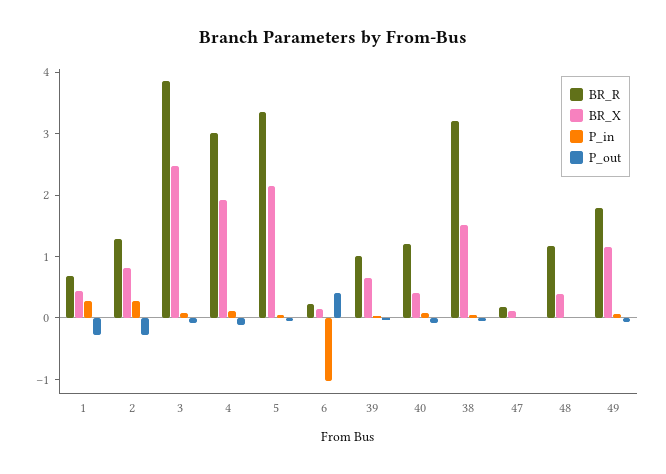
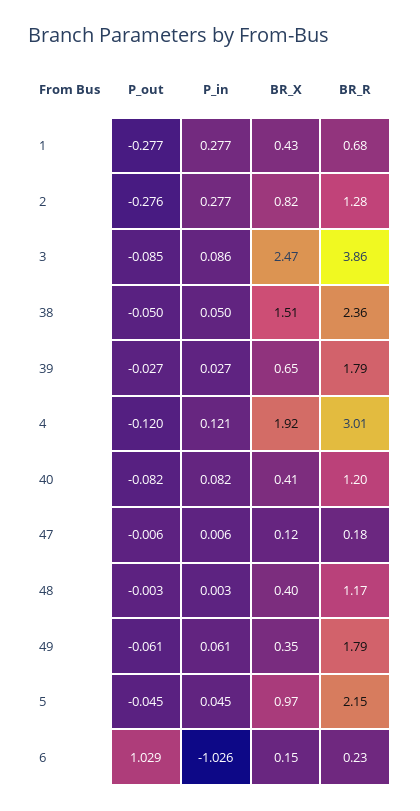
  {
    "BR_R": {
      "1": 0.68,
      "2": 1.28,
      "3": 3.86,
      "4": 3.01,
-     "5": 3.4,
+     "5": 2.15,
      "6": 0.23,
-     "39": 1,
+     "39": 1.79,
      "40": 1.2,
-     "38": 3.2,
+     "38": 2.36,
      "47": 0.18,
      "48": 1.17,
      "49": 1.79
    },
    "BR_X": {
      "1": 0.43,
      "2": 0.82,
      "3": 2.47,
      "4": 1.92,
-     "5": 2.2,
+     "5": 0.97,
      "6": 0.15,
      "39": 0.65,
      "40": 0.41,
      "38": 1.51,
      "47": 0.12,
      "48": 0.4,
-     "49": 1.2
+     "49": 0.35
    },
    "P_in": {
      "1": 0.277,
      "2": 0.277,
      "3": 0.086,
      "4": 0.121,
      "5": 0.045,
      "6": -1.026,
      "39": 0.027,
      "40": 0.082,
      "38": 0.05,
      "47": 0.006,
      "48": 0.003,
      "49": 0.061
    },
    "P_out": {
      "1": -0.277,
      "2": -0.276,
      "3": -0.085,
      "4": -0.12,
      "5": -0.045,
-     "6": 0.4,
+     "6": 1.029,
      "39": -0.027,
      "40": -0.082,
      "38": -0.05,
      "47": -0.006,
      "48": -0.003,
      "49": -0.061
    }
  }

